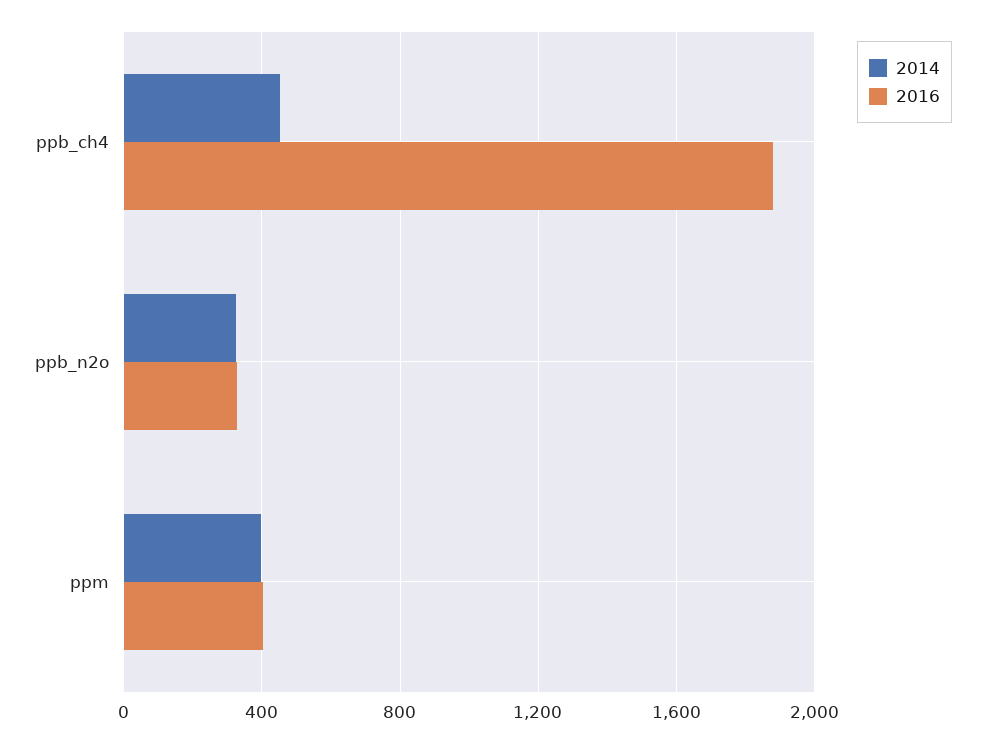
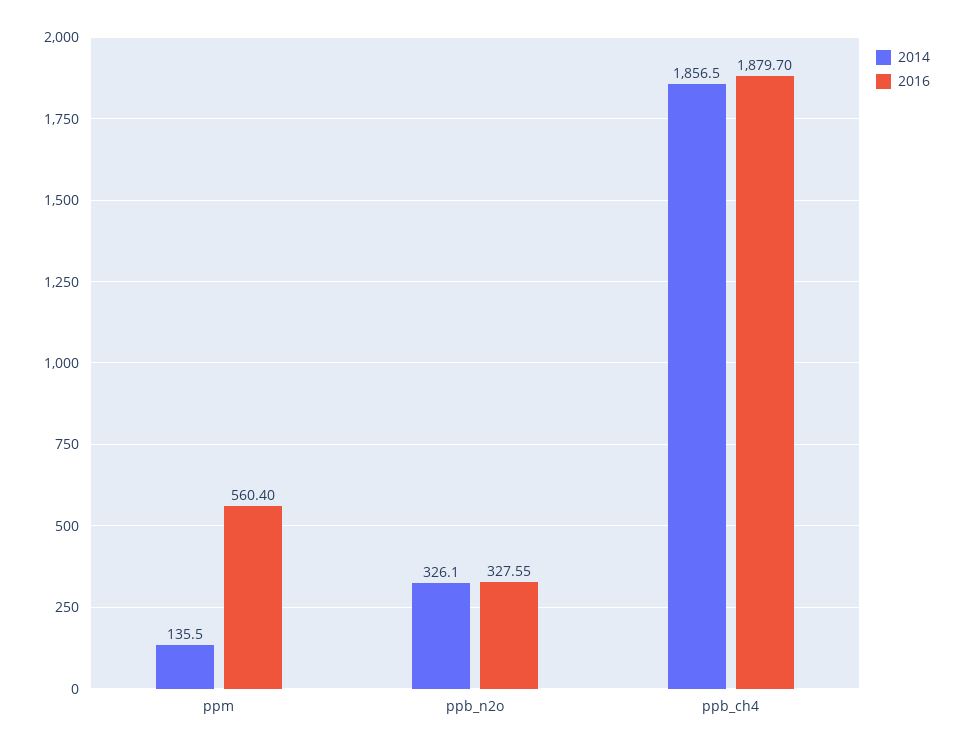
  {
    "2014": {
-     "ppb_ch4": 450,
+     "ppb_ch4": 1856.5,
      "ppb_n2o": 326.1,
-     "ppm": 400
+     "ppm": 135.5
    },
    "2016": {
      "ppb_ch4": 1879.7,
      "ppb_n2o": 327.55,
-     "ppm": 400
+     "ppm": 560.4
    }
  }

